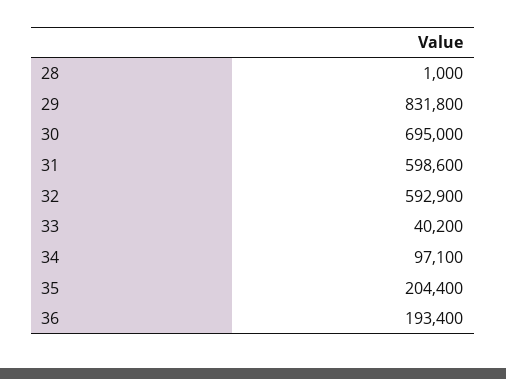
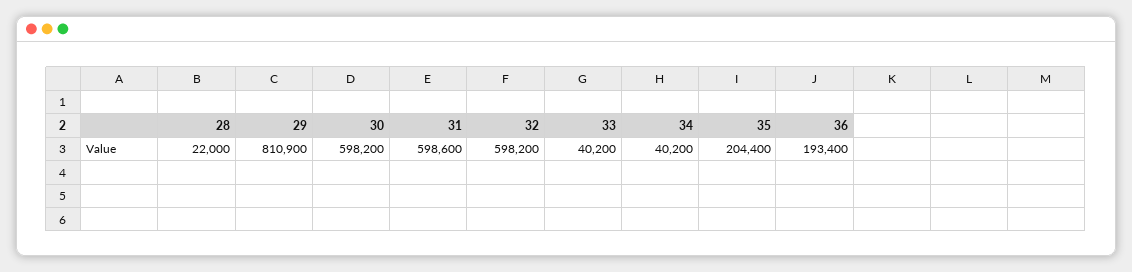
  {
-   "28": 1000,
+   "28": 22000,
-   "29": 831800,
+   "29": 810900,
-   "30": 695000,
+   "30": 598200,
    "31": 598600,
-   "32": 592900,
+   "32": 598200,
    "33": 40200,
-   "34": 97100,
+   "34": 40200,
    "35": 204400,
    "36": 193400
  }

